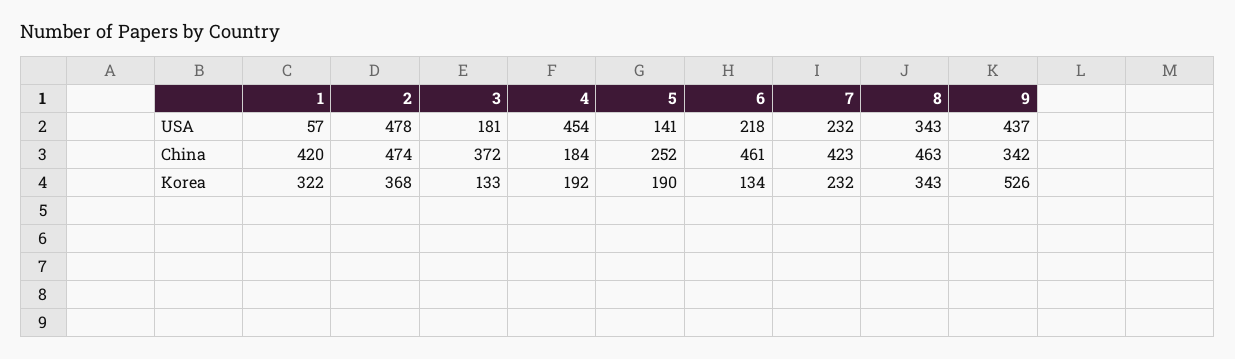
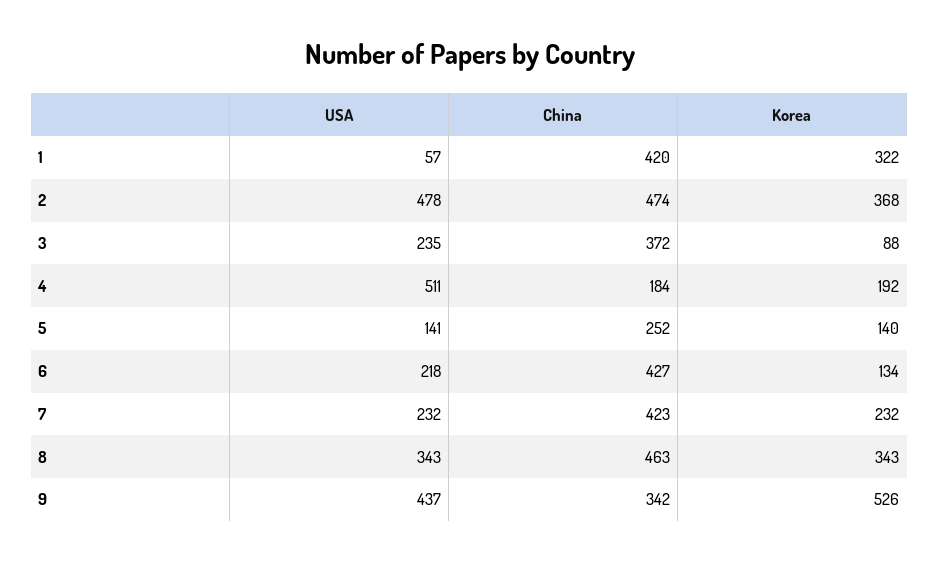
  {
    "1": {
      "USA": 57,
      "China": 420,
      "Korea": 322
    },
    "2": {
      "USA": 478,
      "China": 474,
      "Korea": 368
    },
    "3": {
-     "USA": 181,
+     "USA": 235,
      "China": 372,
-     "Korea": 133
+     "Korea": 88
    },
    "4": {
-     "USA": 454,
+     "USA": 511,
      "China": 184,
      "Korea": 192
    },
    "5": {
      "USA": 141,
      "China": 252,
-     "Korea": 190
+     "Korea": 140
    },
    "6": {
      "USA": 218,
-     "China": 461,
+     "China": 427,
      "Korea": 134
    },
    "7": {
      "USA": 232,
      "China": 423,
      "Korea": 232
    },
    "8": {
      "USA": 343,
      "China": 463,
      "Korea": 343
    },
    "9": {
      "USA": 437,
      "China": 342,
      "Korea": 526
    }
  }

